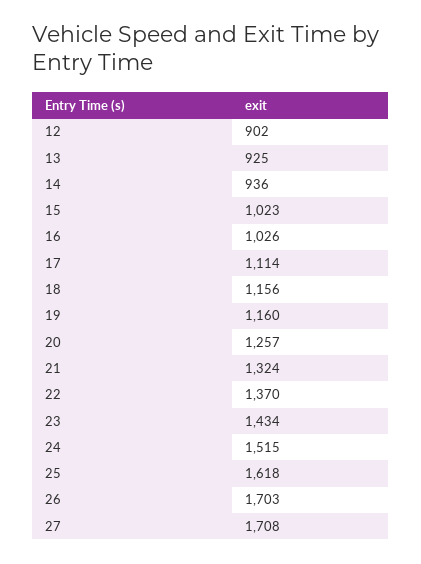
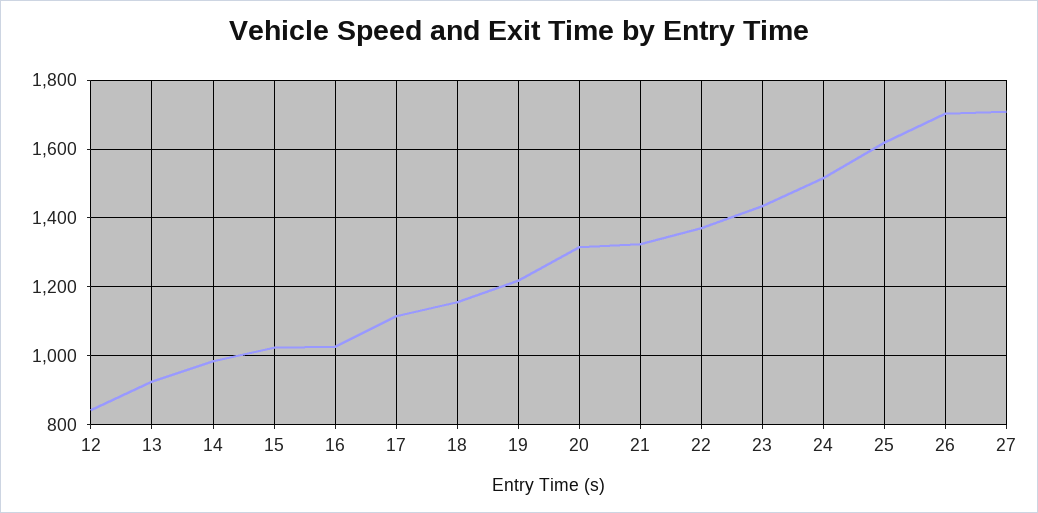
  {
-   "12": 902,
+   "12": 840,
    "13": 925,
-   "14": 936,
+   "14": 980,
    "15": 1023,
    "16": 1026,
    "17": 1114,
    "18": 1156,
-   "19": 1160,
+   "19": 1220,
-   "20": 1257,
+   "20": 1320,
    "21": 1324,
    "22": 1370,
    "23": 1434,
    "24": 1515,
    "25": 1618,
    "26": 1703,
    "27": 1708
  }

